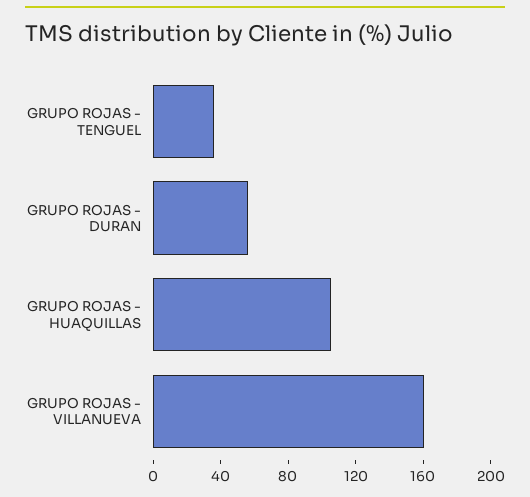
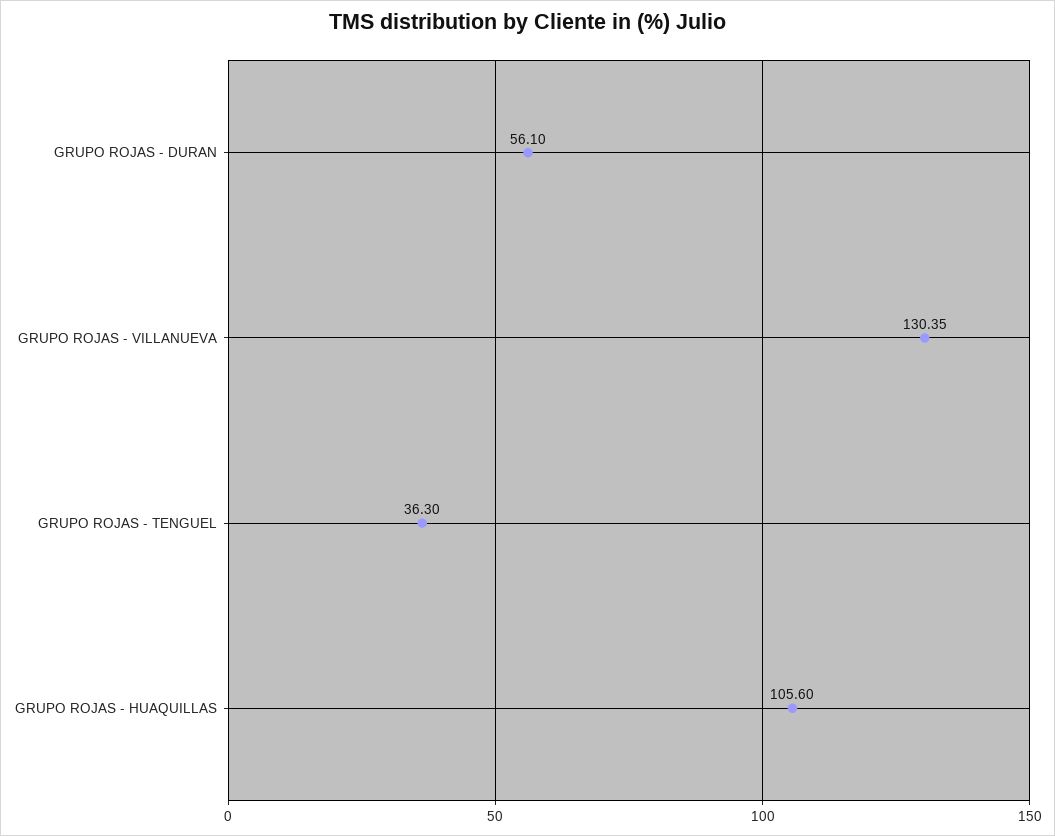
  {
    "GRUPO ROJAS - TENGUEL": 36.3,
    "GRUPO ROJAS - DURAN": 56.1,
    "GRUPO ROJAS - HUAQUILLAS": 105.6,
-   "GRUPO ROJAS - VILLANUEVA": 160
+   "GRUPO ROJAS - VILLANUEVA": 130.35
  }

